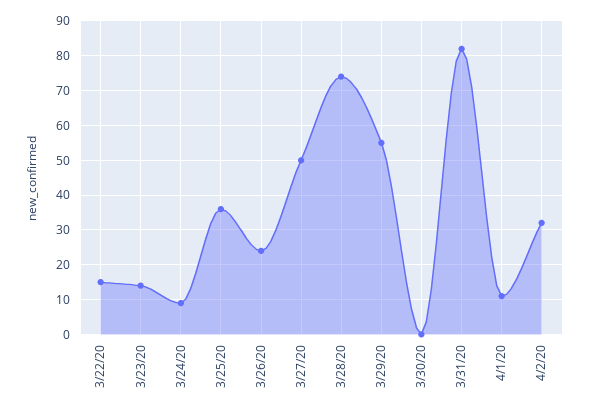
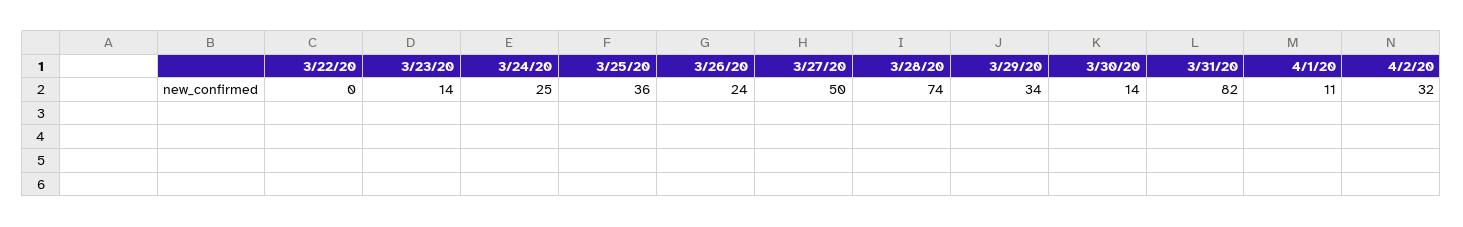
  {
-   "3/22/20": 15,
+   "3/22/20": 0,
    "3/23/20": 14,
-   "3/24/20": 10,
+   "3/24/20": 25,
    "3/25/20": 36,
    "3/26/20": 24,
    "3/27/20": 50,
    "3/28/20": 74,
-   "3/29/20": 55,
+   "3/29/20": 34,
-   "3/30/20": 0,
+   "3/30/20": 14,
    "3/31/20": 82,
    "4/1/20": 11,
    "4/2/20": 32
  }

